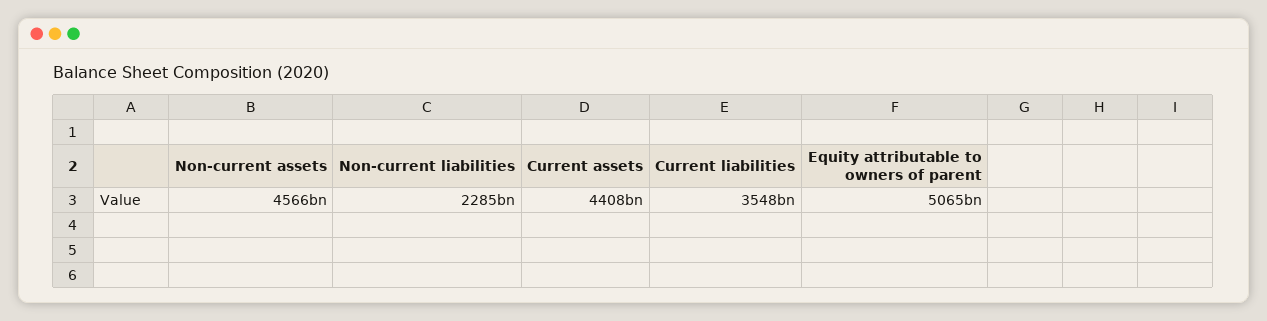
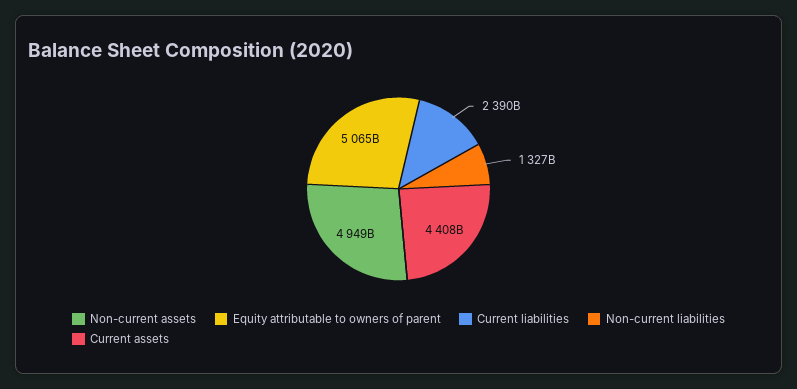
  {
-   "Non-current assets": 4566000000000,
+   "Non-current assets": 4949000000000,
-   "Non-current liabilities": 2285000000000,
+   "Non-current liabilities": 1327000000000,
    "Current assets": 4408000000000,
-   "Current liabilities": 3548000000000,
+   "Current liabilities": 2390000000000,
    "Equity attributable to owners of parent": 5065000000000
  }

